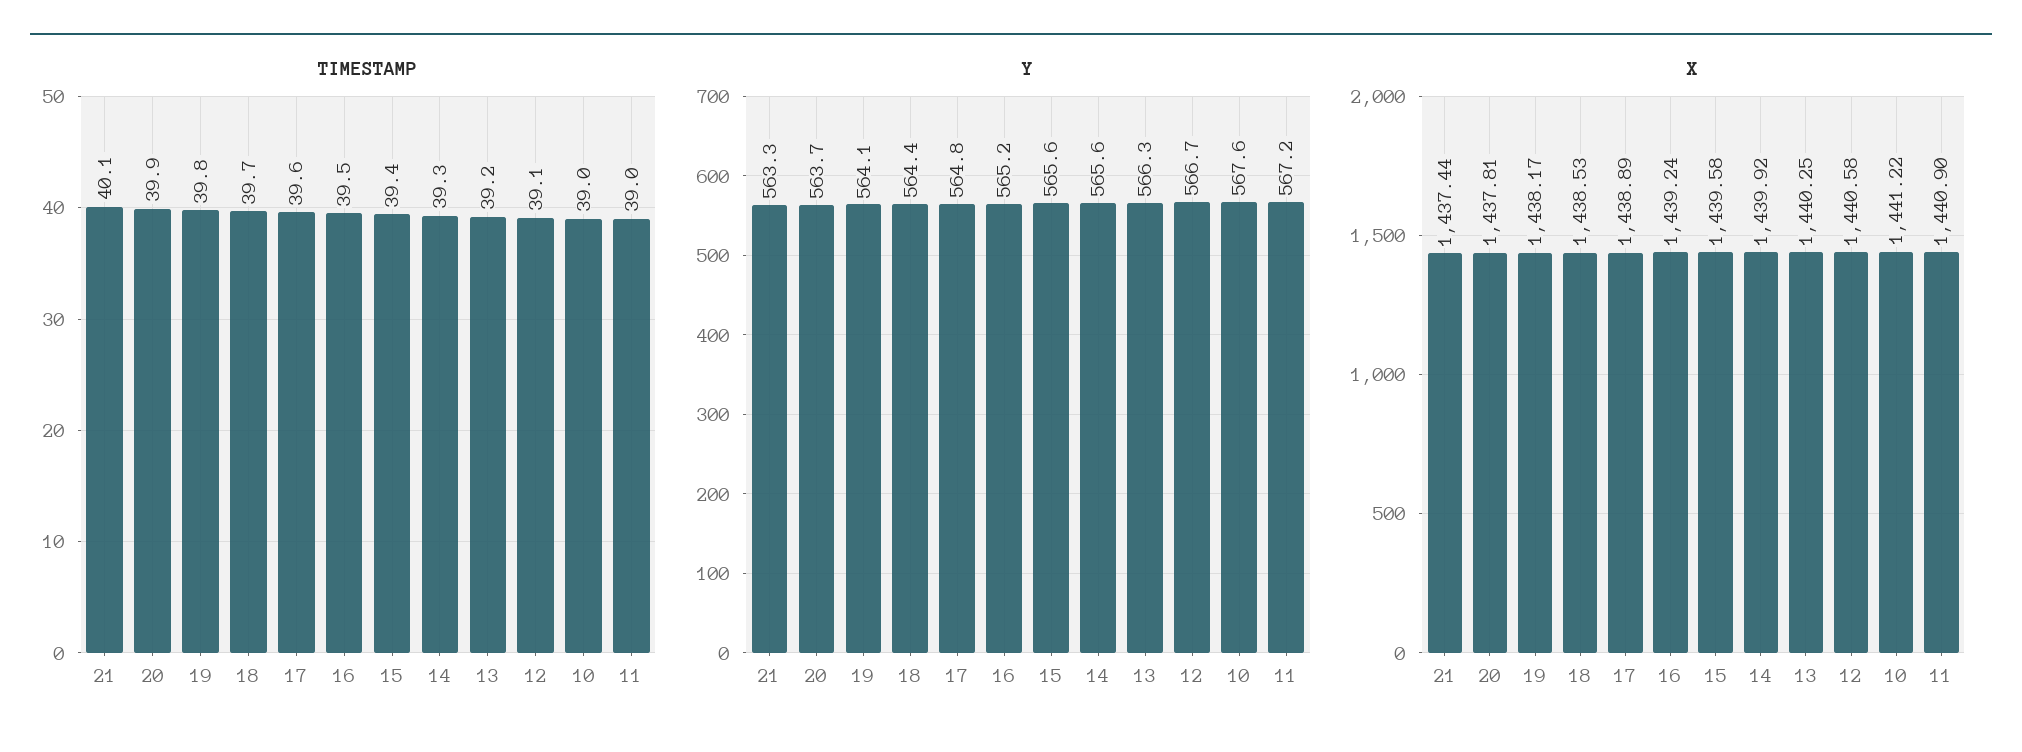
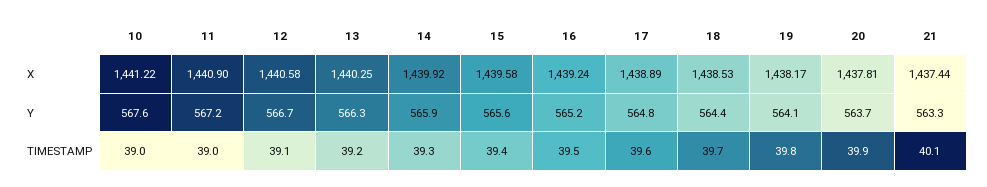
  {
    "TIMESTAMP": {
      "21": 40.1,
      "20": 39.9,
      "19": 39.8,
      "18": 39.7,
      "17": 39.6,
      "16": 39.5,
      "15": 39.4,
      "14": 39.3,
      "13": 39.2,
      "12": 39.1,
      "10": 39,
      "11": 39
    },
    "Y": {
      "21": 563.3,
      "20": 563.7,
      "19": 564.1,
      "18": 564.4,
      "17": 564.8,
      "16": 565.2,
      "15": 565.6,
-     "14": 565.6,
+     "14": 565.9,
      "13": 566.3,
      "12": 566.7,
      "10": 567.6,
      "11": 567.2
    },
    "X": {
      "21": 1437.44,
      "20": 1437.81,
      "19": 1438.17,
      "18": 1438.53,
      "17": 1438.89,
      "16": 1439.24,
      "15": 1439.58,
      "14": 1439.92,
      "13": 1440.25,
      "12": 1440.58,
      "10": 1441.22,
      "11": 1440.9
    }
  }

